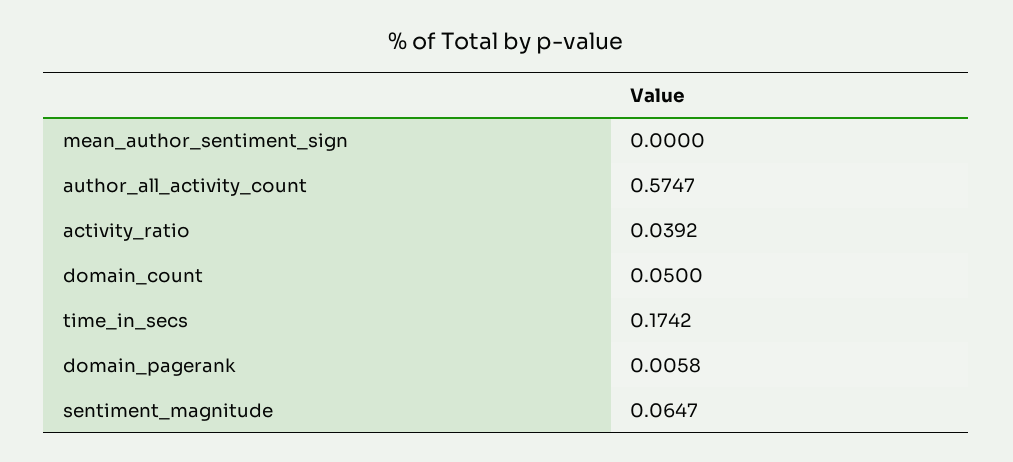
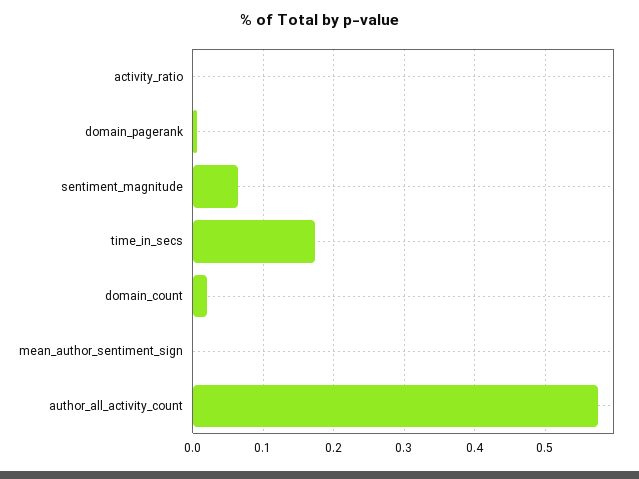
  {
    "mean_author_sentiment_sign": 0,
    "author_all_activity_count": 0.5747,
-   "activity_ratio": 0.0392,
+   "activity_ratio": 0,
-   "domain_count": 0.05,
+   "domain_count": 0.02,
    "time_in_secs": 0.1742,
    "domain_pagerank": 0.0058,
    "sentiment_magnitude": 0.0647
  }

